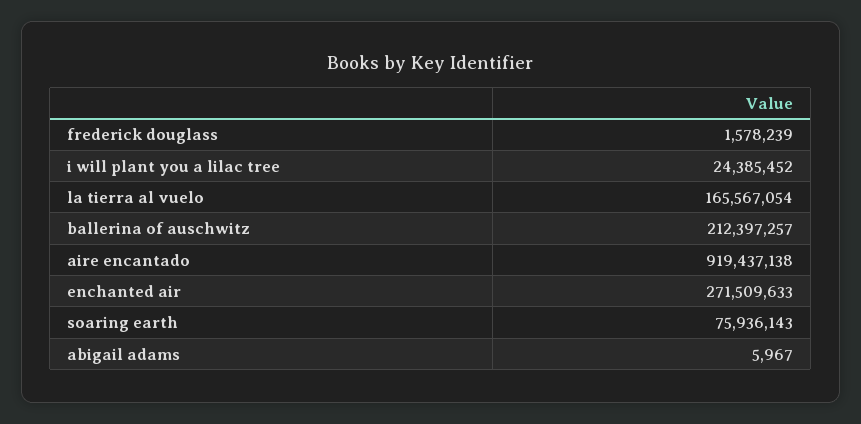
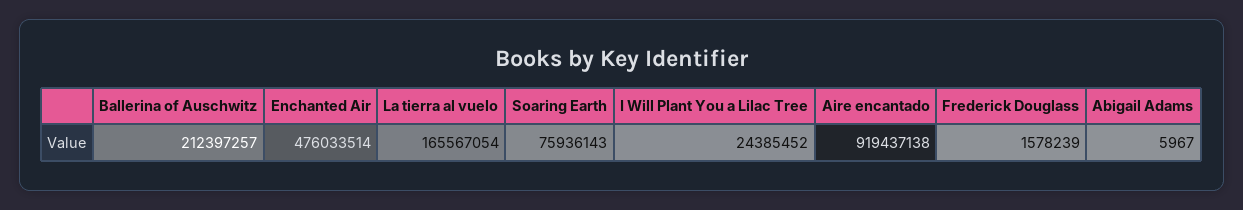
  {
    "frederick douglass": 1578239,
    "i will plant you a lilac tree": 24385452,
    "la tierra al vuelo": 165567054,
    "ballerina of auschwitz": 212397257,
    "aire encantado": 919437138,
-   "enchanted air": 271509633,
+   "enchanted air": 476033514,
    "soaring earth": 75936143,
    "abigail adams": 5967
  }

